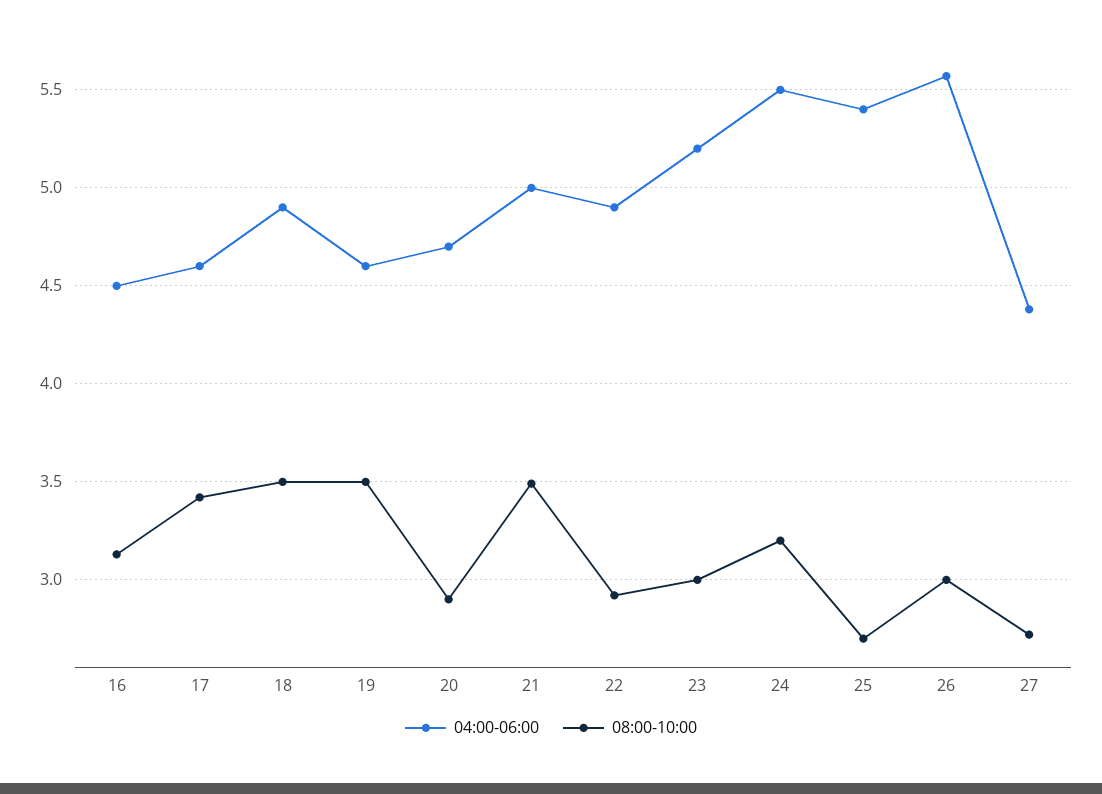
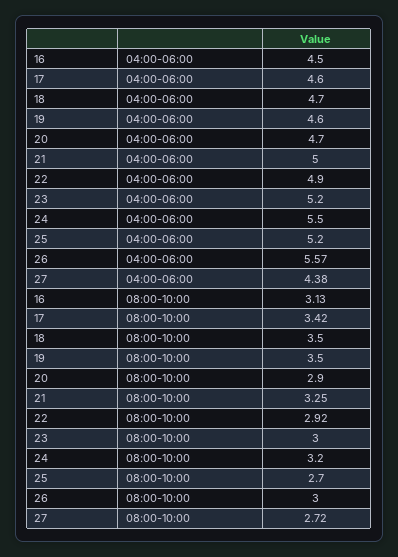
  {
    "04:00-06:00": {
      "16": 4.5,
      "17": 4.6,
-     "18": 4.9,
+     "18": 4.7,
      "19": 4.6,
      "20": 4.7,
      "21": 5,
      "22": 4.9,
      "23": 5.2,
      "24": 5.5,
-     "25": 5.4,
+     "25": 5.2,
      "26": 5.57,
      "27": 4.38
    },
    "08:00-10:00": {
      "16": 3.13,
      "17": 3.42,
      "18": 3.5,
      "19": 3.5,
      "20": 2.9,
-     "21": 3.5,
+     "21": 3.25,
      "22": 2.92,
      "23": 3,
      "24": 3.2,
      "25": 2.7,
      "26": 3,
      "27": 2.72
    }
  }

